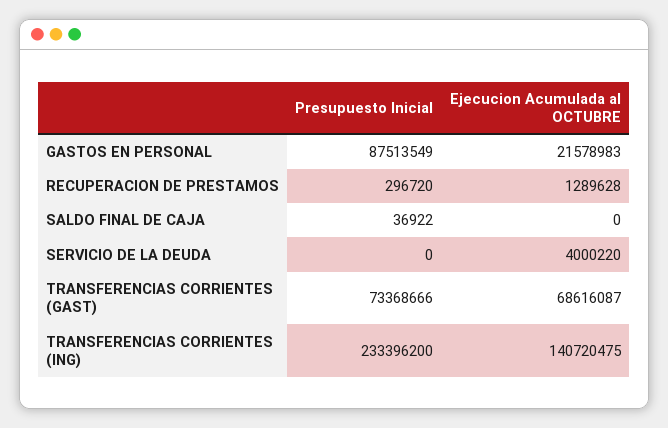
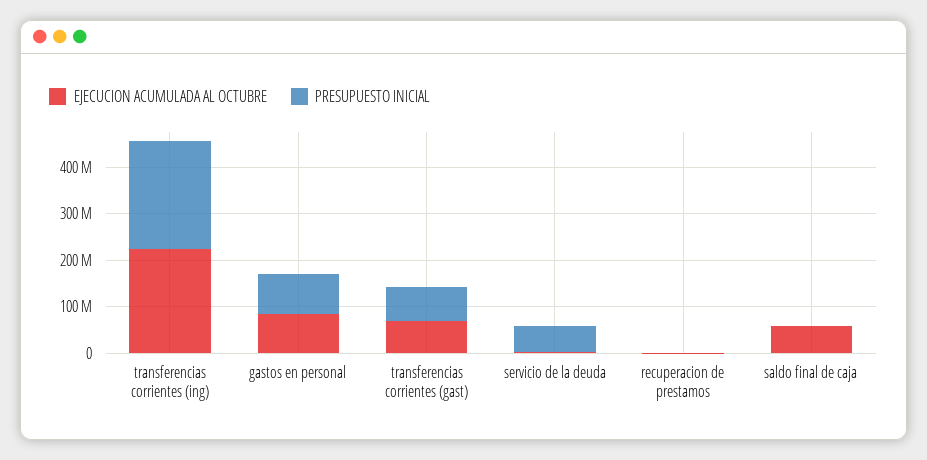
  {
    "Presupuesto Inicial": {
      "GASTOS EN PERSONAL": 87513549,
      "RECUPERACION DE PRESTAMOS": 296720,
      "SALDO FINAL DE CAJA": 36922,
-     "SERVICIO DE LA DEUDA": 0,
+     "SERVICIO DE LA DEUDA": 60000000,
      "TRANSFERENCIAS CORRIENTES (GAST)": 73368666,
      "TRANSFERENCIAS CORRIENTES (ING)": 233396200
    },
    "Ejecucion Acumulada al OCTUBRE": {
-     "GASTOS EN PERSONAL": 21578983,
+     "GASTOS EN PERSONAL": 80000000,
      "RECUPERACION DE PRESTAMOS": 1289628,
-     "SALDO FINAL DE CAJA": 0,
+     "SALDO FINAL DE CAJA": 60000000,
      "SERVICIO DE LA DEUDA": 4000220,
      "TRANSFERENCIAS CORRIENTES (GAST)": 68616087,
-     "TRANSFERENCIAS CORRIENTES (ING)": 140720475
+     "TRANSFERENCIAS CORRIENTES (ING)": 220000000
    }
  }

